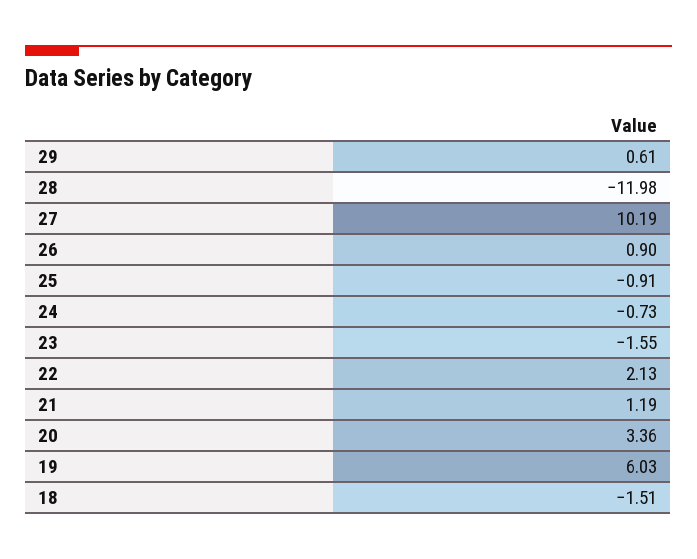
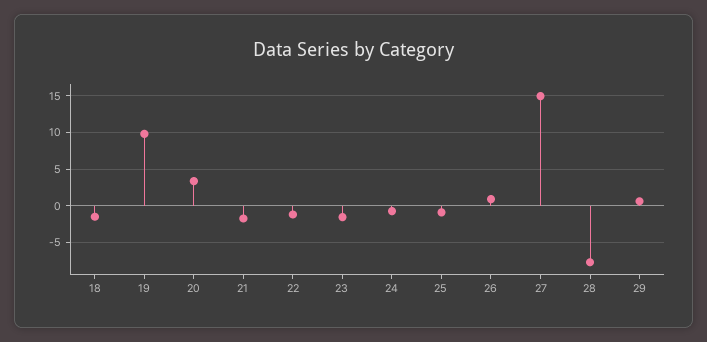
  {
    "29": 0.61,
-   "28": -11.98,
+   "28": -8,
-   "27": 10.19,
+   "27": 15,
    "26": 0.9,
    "25": -0.91,
    "24": -0.73,
    "23": -1.55,
-   "22": 2.13,
+   "22": -1,
-   "21": 1.19,
+   "21": -2,
    "20": 3.36,
-   "19": 6.03,
+   "19": 10,
    "18": -1.51
  }

